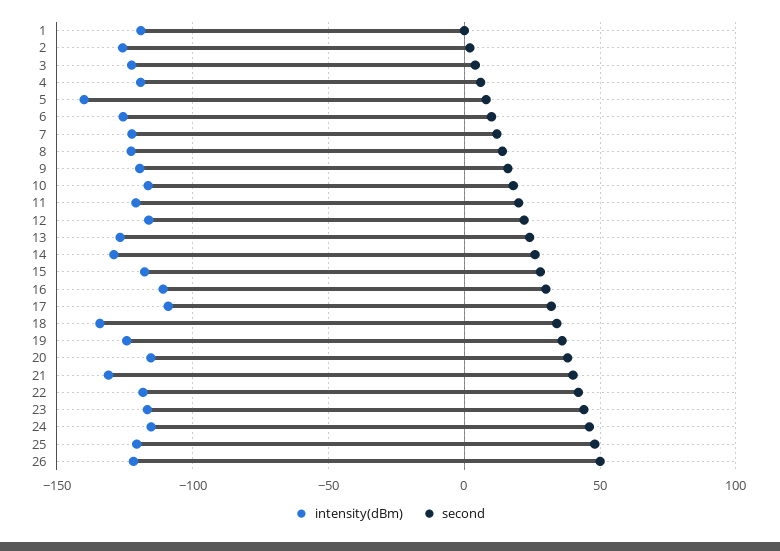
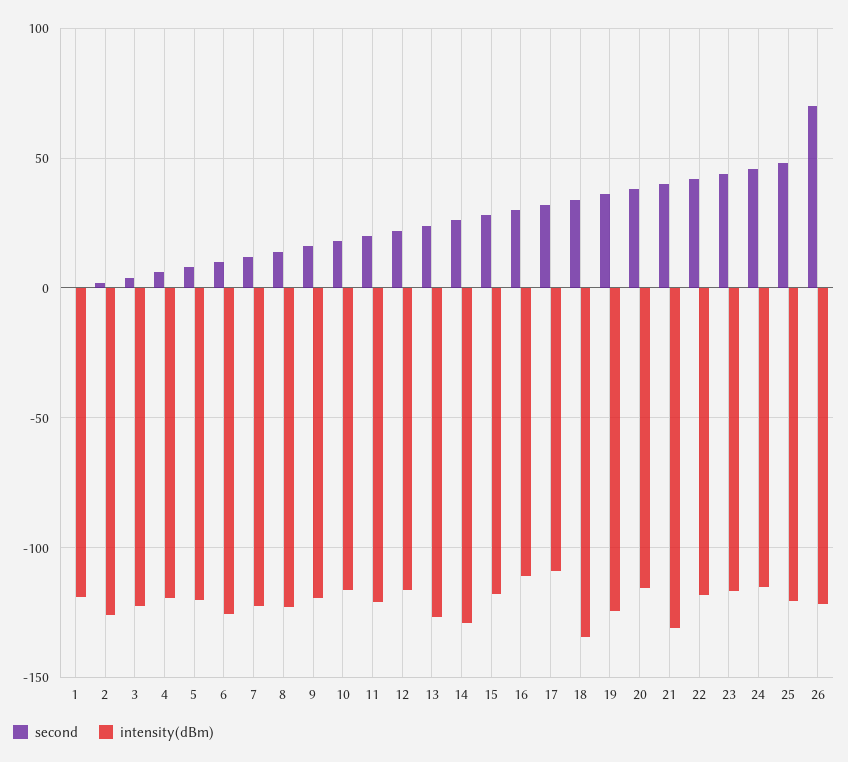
  {
    "intensity(dBm)": {
      "1": -120,
      "2": -125,
      "3": -125,
      "4": -120,
-     "5": -140,
+     "5": -120,
      "6": -125,
      "7": -120,
      "8": -125,
      "9": -120,
      "10": -115,
      "11": -120,
      "12": -115,
      "13": -125,
      "14": -130,
      "15": -120,
      "16": -110,
      "17": -110,
      "18": -135,
      "19": -125,
      "20": -115,
      "21": -130,
      "22": -120,
      "23": -115,
      "24": -115,
      "25": -120,
      "26": -120
    },
    "second": {
      "1": 0,
      "2": 0,
      "3": 5,
      "4": 5,
      "5": 10,
      "6": 10,
      "7": 10,
      "8": 15,
      "9": 15,
      "10": 20,
      "11": 20,
      "12": 20,
      "13": 25,
      "14": 25,
      "15": 30,
      "16": 30,
      "17": 30,
      "18": 35,
      "19": 35,
      "20": 40,
      "21": 40,
      "22": 40,
      "23": 45,
      "24": 45,
      "25": 50,
-     "26": 50
+     "26": 70
    }
  }

